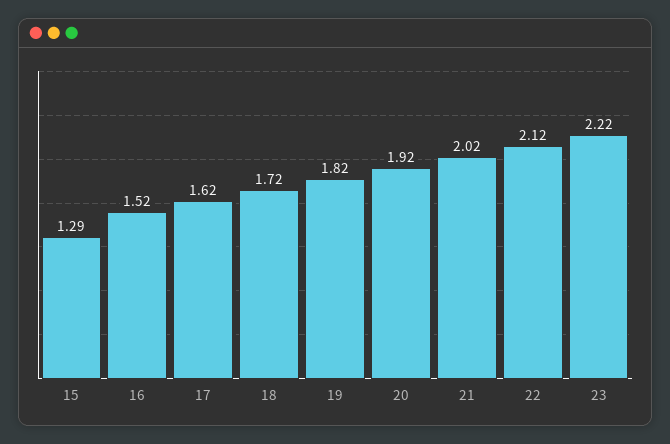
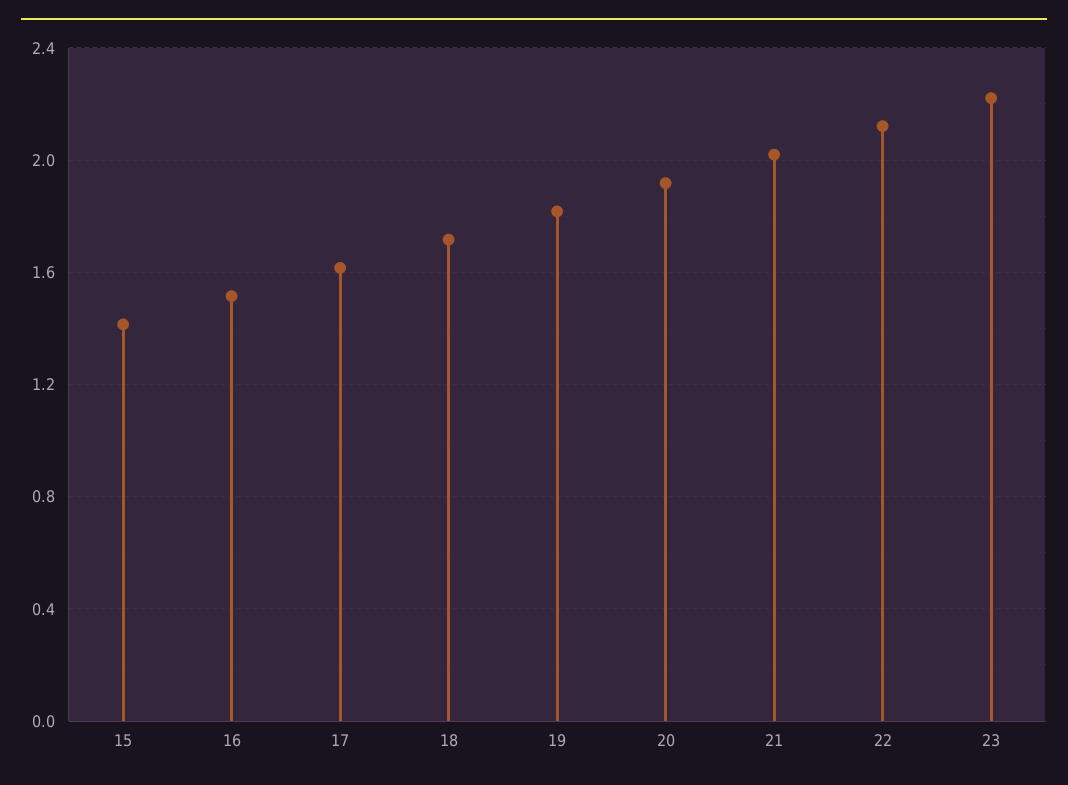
  {
-   "15": 1.29,
+   "15": 1.4,
    "16": 1.52,
    "17": 1.62,
    "18": 1.72,
    "19": 1.82,
    "20": 1.92,
    "21": 2.02,
    "22": 2.12,
    "23": 2.22
  }

